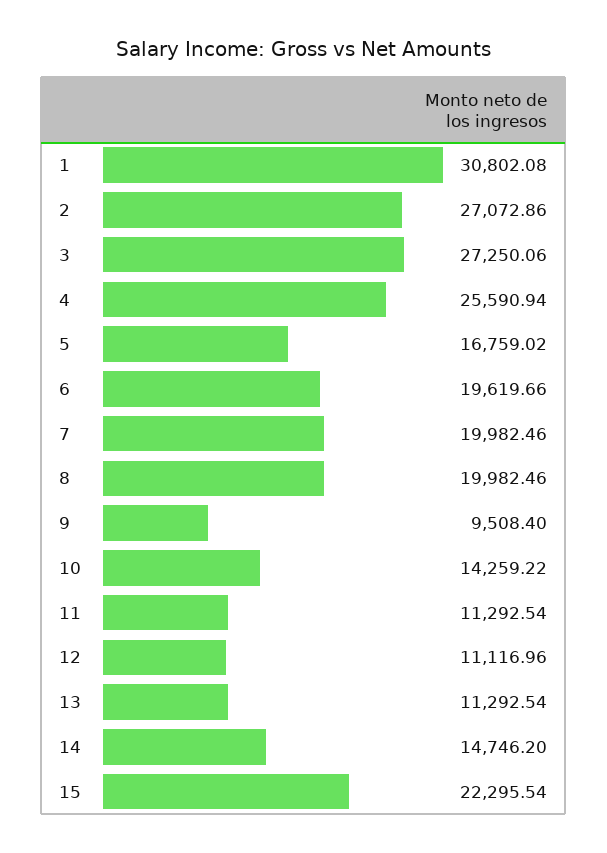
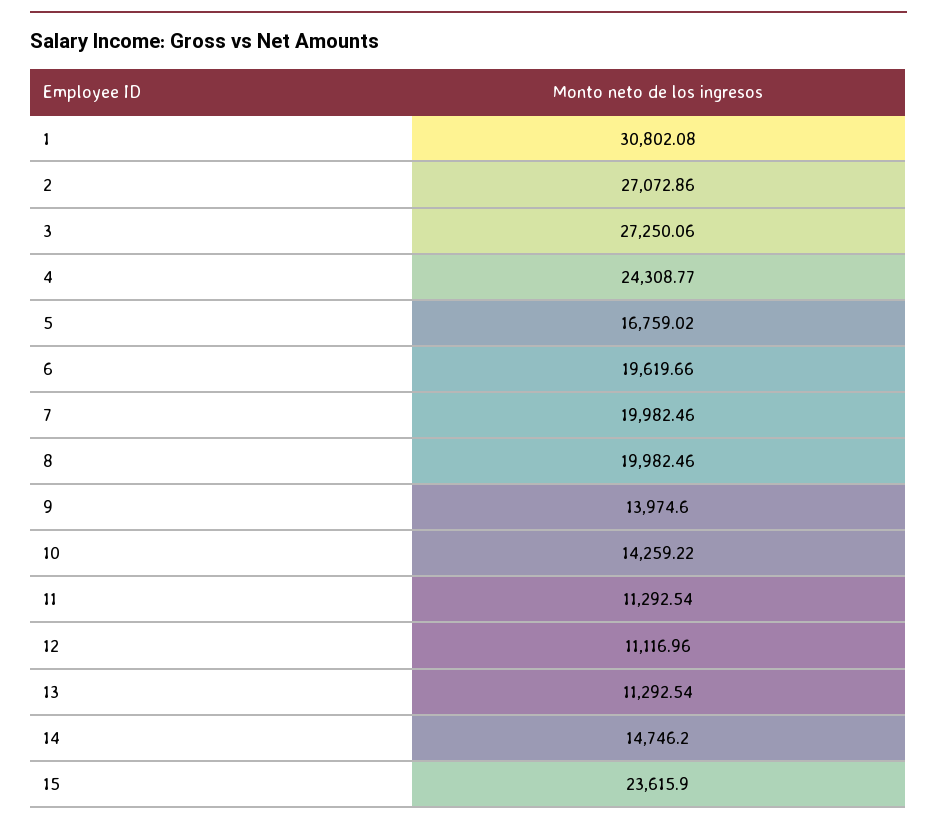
  {
    "1": 30802.08,
    "2": 27072.86,
    "3": 27250.06,
-   "4": 25590.94,
+   "4": 24308.77,
    "5": 16759.02,
    "6": 19619.66,
    "7": 19982.46,
    "8": 19982.46,
-   "9": 9508.4,
+   "9": 13974.6,
    "10": 14259.22,
    "11": 11292.54,
    "12": 11116.96,
    "13": 11292.54,
    "14": 14746.2,
-   "15": 22295.54
+   "15": 23615.9
  }

